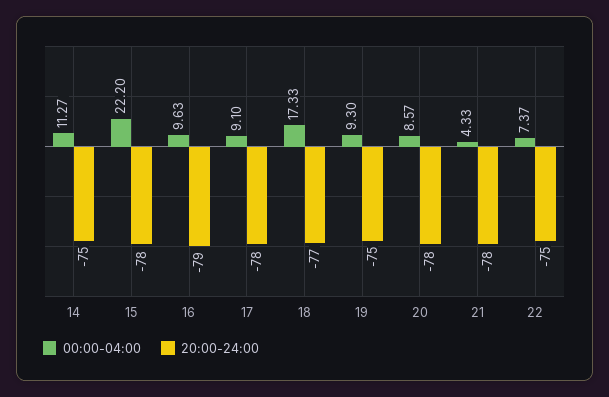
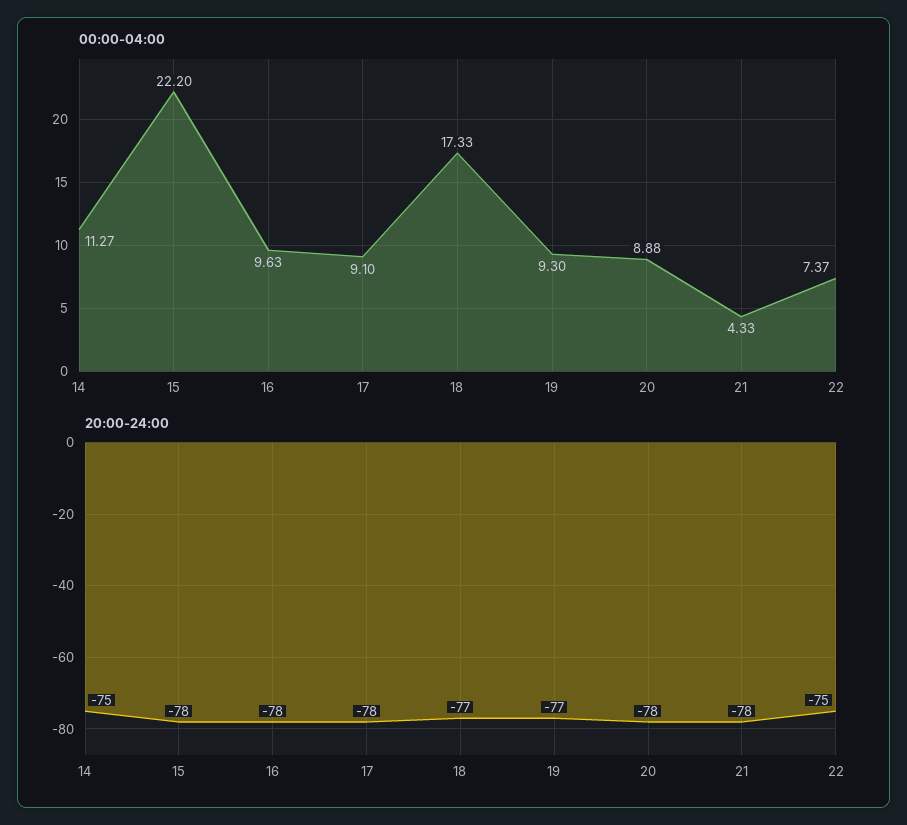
  {
    "00:00-04:00": {
      "14": 11.27,
      "15": 22.2,
      "16": 9.63,
      "17": 9.1,
      "18": 17.33,
      "19": 9.3,
-     "20": 8.57,
+     "20": 8.88,
      "21": 4.33,
      "22": 7.37
    },
    "20:00-24:00": {
      "14": -75,
      "15": -78,
-     "16": -79,
+     "16": -78,
      "17": -78,
      "18": -77,
-     "19": -75,
+     "19": -77,
      "20": -78,
      "21": -78,
      "22": -75
    }
  }

